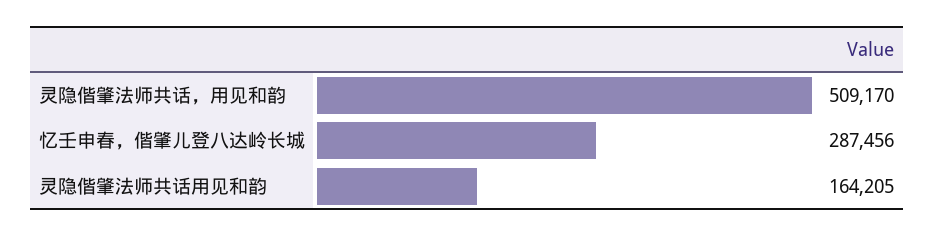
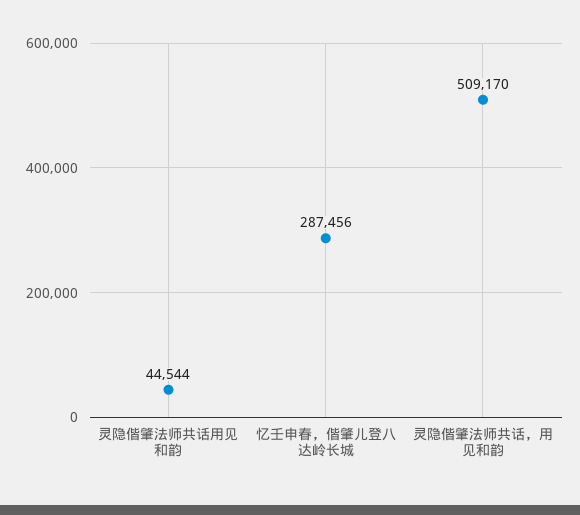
  {
    "灵隐偕肇法师共话，用见和韵": 509170,
    "忆壬申春，偕肇儿登八达岭长城": 287456,
-   "灵隐偕肇法师共话用见和韵": 164205
+   "灵隐偕肇法师共话用见和韵": 44544
  }

